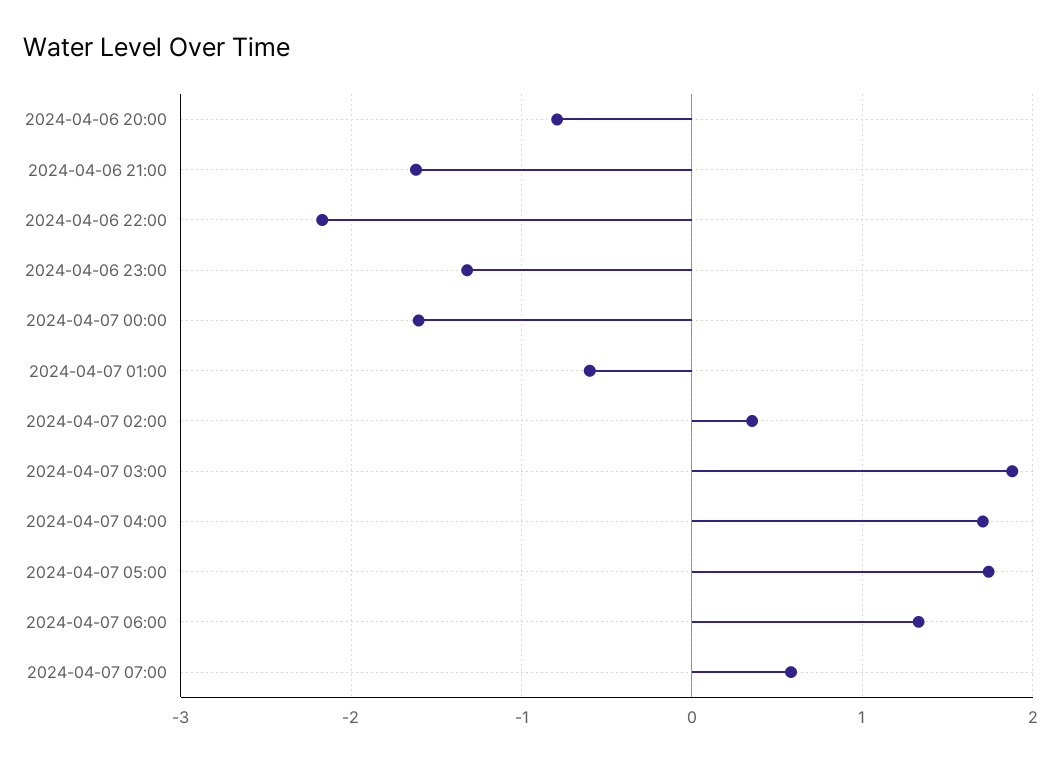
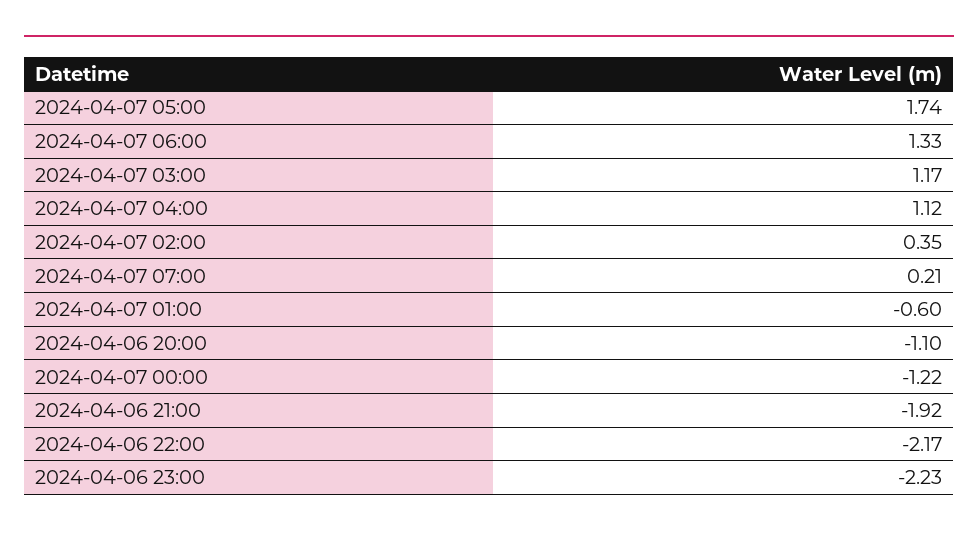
  {
-   "2024-04-06 20:00": -0.8,
+   "2024-04-06 20:00": -1.1,
-   "2024-04-06 21:00": -1.6,
+   "2024-04-06 21:00": -1.92,
    "2024-04-06 22:00": -2.17,
-   "2024-04-06 23:00": -1.3,
+   "2024-04-06 23:00": -2.23,
-   "2024-04-07 00:00": -1.6,
+   "2024-04-07 00:00": -1.22,
    "2024-04-07 01:00": -0.6,
    "2024-04-07 02:00": 0.35,
-   "2024-04-07 03:00": 1.9,
+   "2024-04-07 03:00": 1.17,
-   "2024-04-07 04:00": 1.7,
+   "2024-04-07 04:00": 1.12,
    "2024-04-07 05:00": 1.74,
    "2024-04-07 06:00": 1.33,
-   "2024-04-07 07:00": 0.6
+   "2024-04-07 07:00": 0.21
  }

